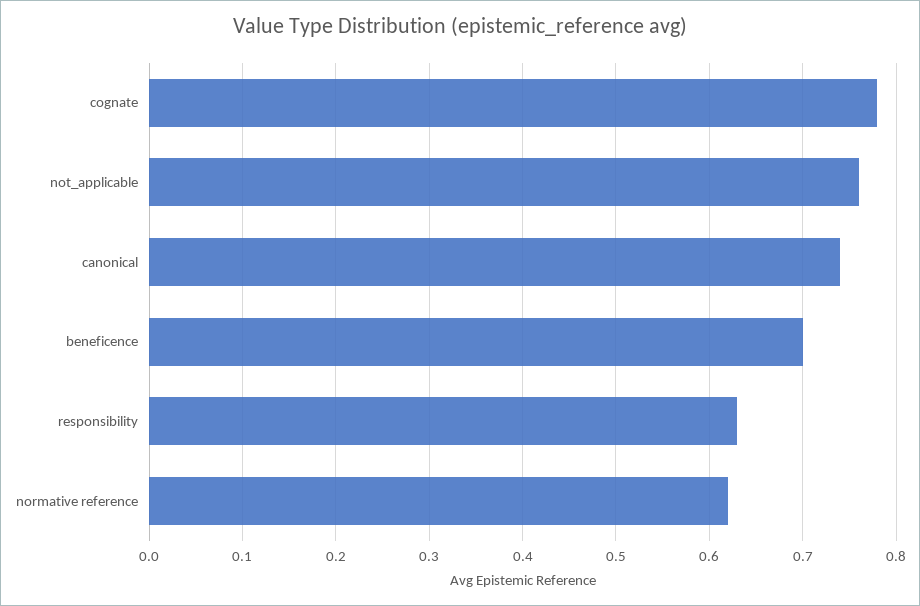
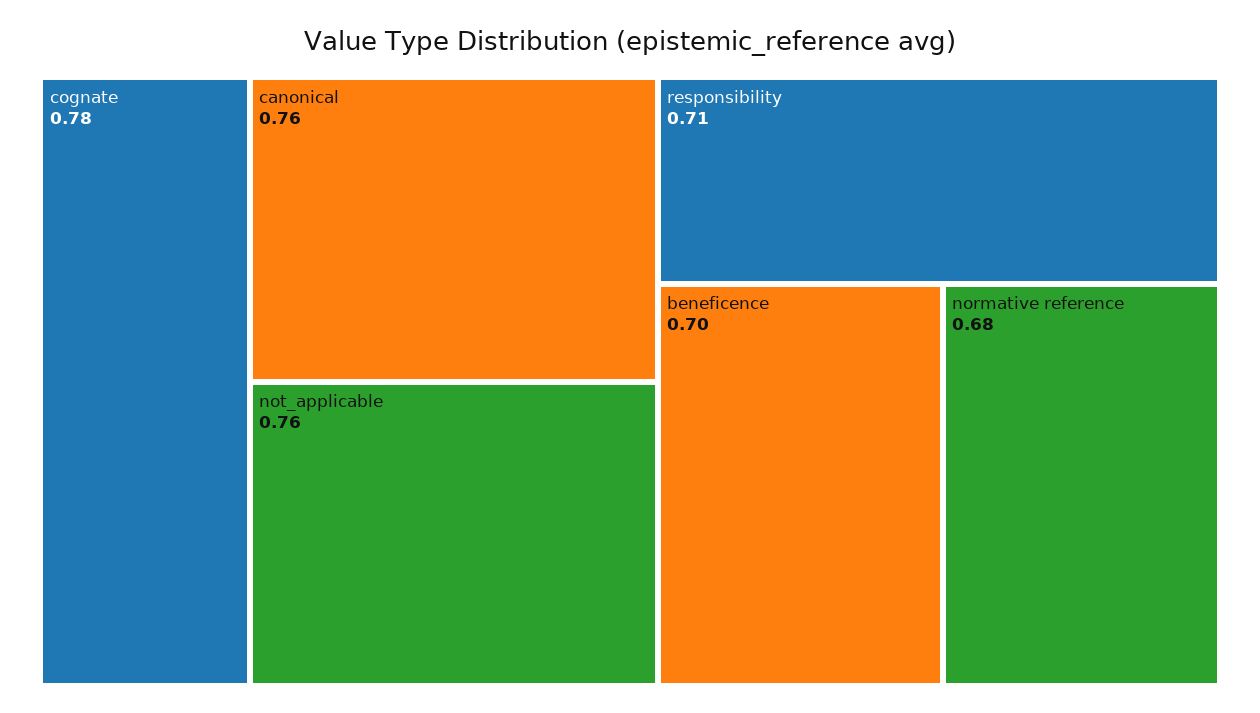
  {
    "cognate": 0.78,
    "not_applicable": 0.76,
-   "canonical": 0.74,
+   "canonical": 0.76,
    "beneficence": 0.7,
-   "responsibility": 0.63,
+   "responsibility": 0.71,
-   "normative reference": 0.62
+   "normative reference": 0.68
  }

